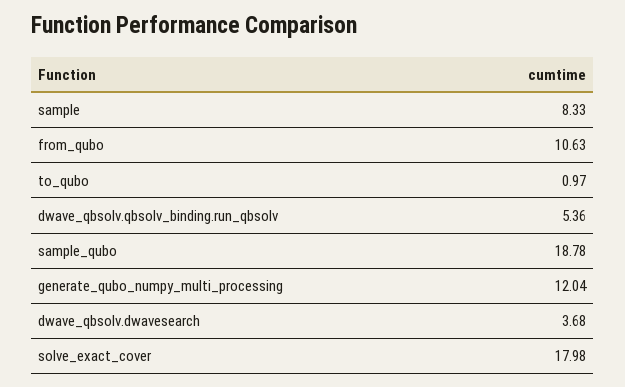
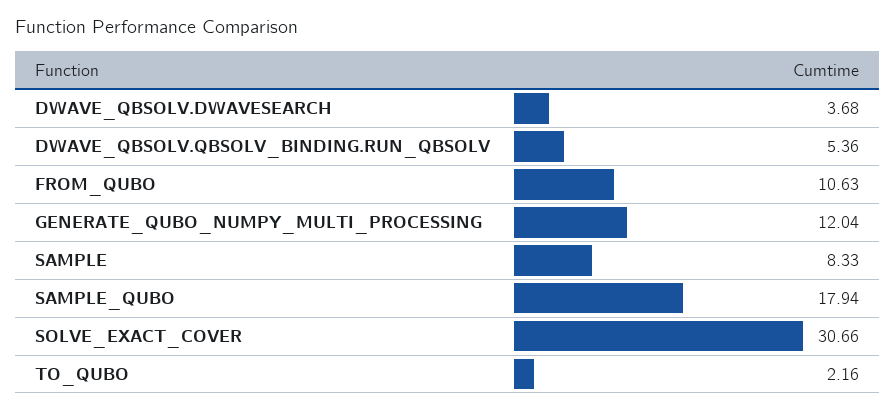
  {
    "sample": 8.33,
    "from_qubo": 10.63,
-   "to_qubo": 0.97,
+   "to_qubo": 2.16,
    "dwave_qbsolv.qbsolv_binding.run_qbsolv": 5.36,
-   "sample_qubo": 18.78,
+   "sample_qubo": 17.94,
    "generate_qubo_numpy_multi_processing": 12.04,
    "dwave_qbsolv.dwavesearch": 3.68,
-   "solve_exact_cover": 17.98
+   "solve_exact_cover": 30.66
  }

